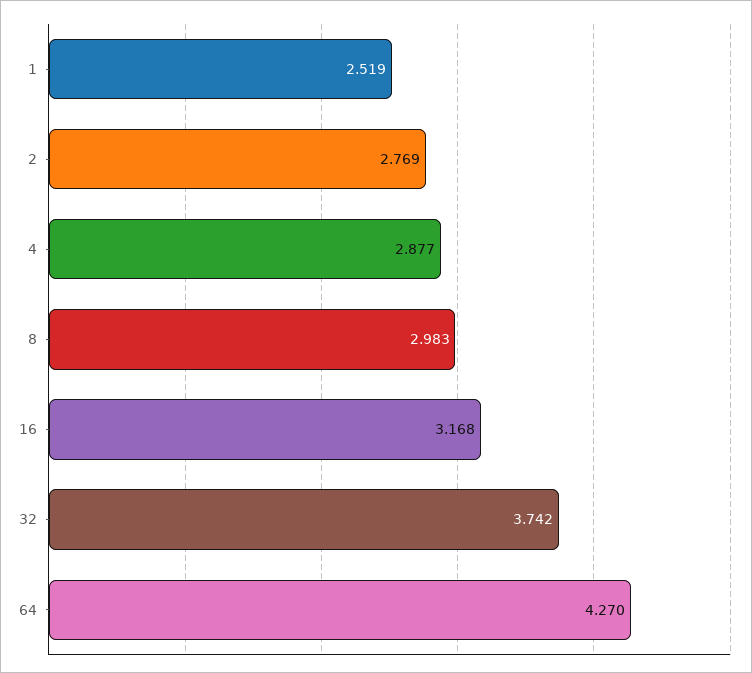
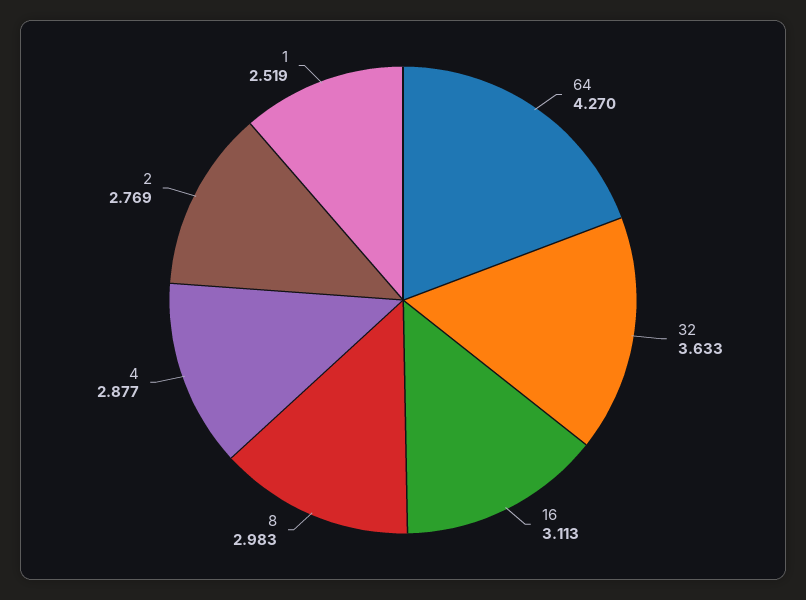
  {
    "1": 2.519,
    "2": 2.769,
    "4": 2.877,
    "8": 2.983,
-   "16": 3.168,
+   "16": 3.113,
-   "32": 3.742,
+   "32": 3.633,
    "64": 4.27
  }

